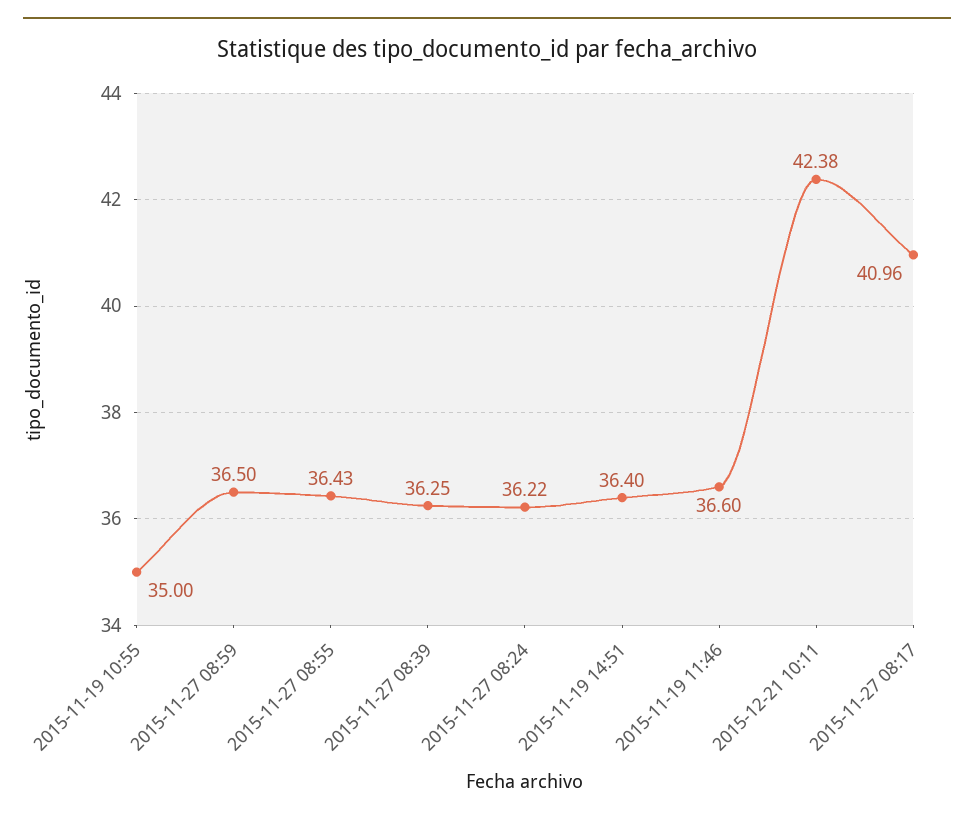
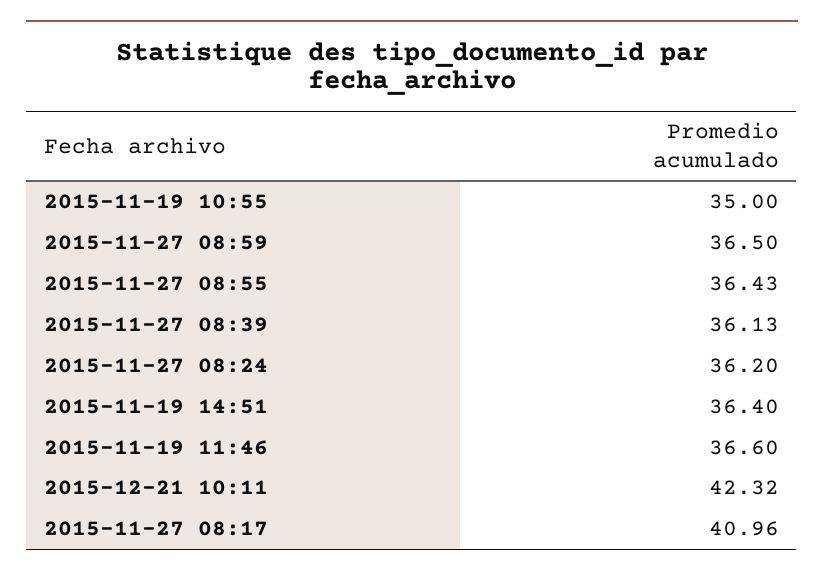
  {
    "2015-11-19 10:55": 35,
    "2015-11-27 08:59": 36.5,
    "2015-11-27 08:55": 36.43,
-   "2015-11-27 08:39": 36.25,
+   "2015-11-27 08:39": 36.13,
-   "2015-11-27 08:24": 36.22,
+   "2015-11-27 08:24": 36.2,
    "2015-11-19 14:51": 36.4,
    "2015-11-19 11:46": 36.6,
-   "2015-12-21 10:11": 42.38,
+   "2015-12-21 10:11": 42.32,
    "2015-11-27 08:17": 40.96
  }

